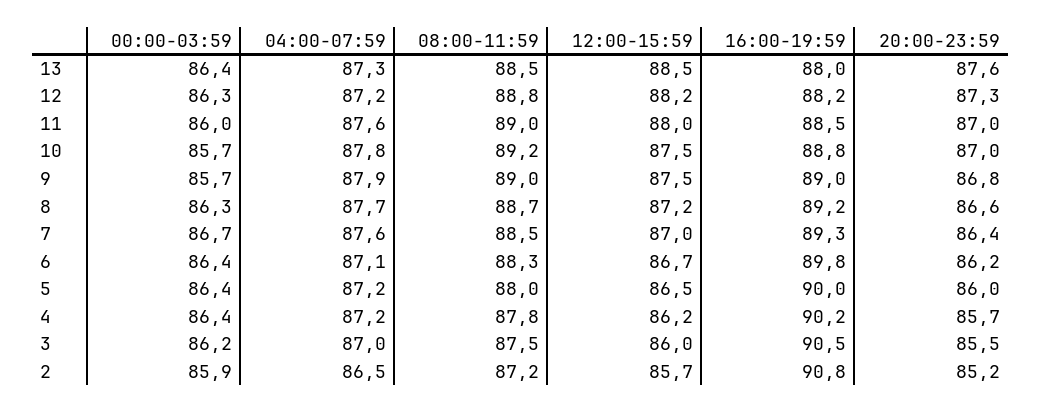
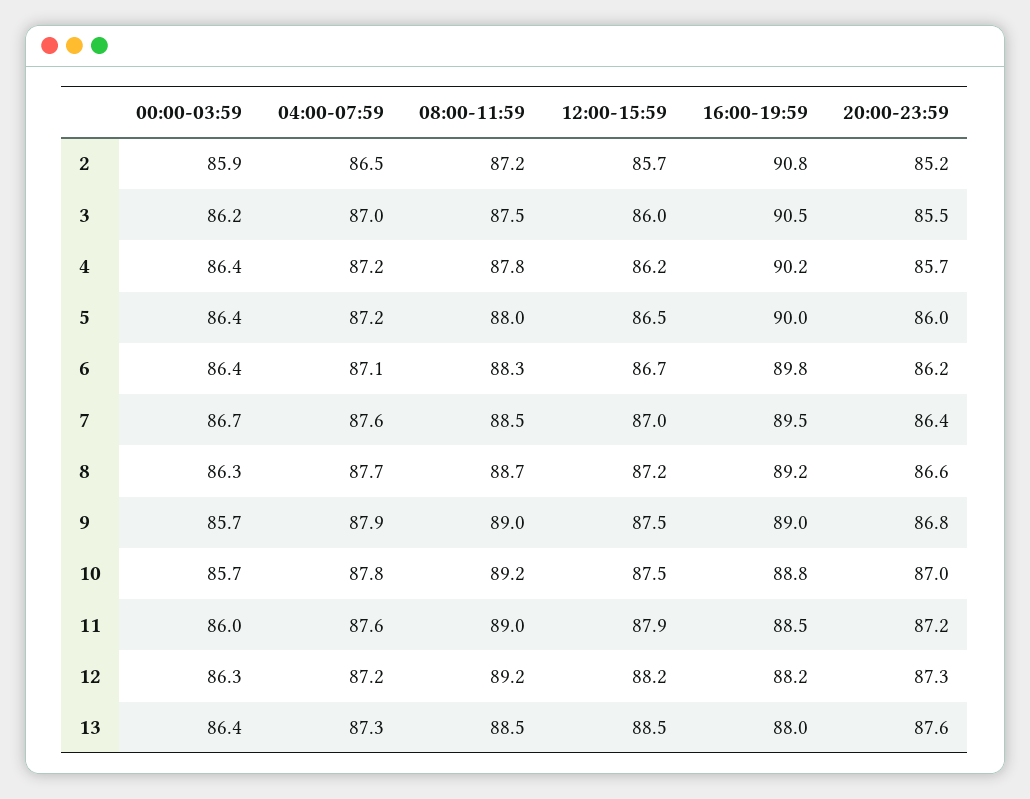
  {
    "00:00-03:59": {
      "13": 86.4,
      "12": 86.3,
      "11": 86,
      "10": 85.7,
      "9": 85.7,
      "8": 86.3,
      "7": 86.7,
      "6": 86.4,
      "5": 86.4,
      "4": 86.4,
      "3": 86.2,
      "2": 85.9
    },
    "04:00-07:59": {
      "13": 87.3,
      "12": 87.2,
      "11": 87.6,
      "10": 87.8,
      "9": 87.9,
      "8": 87.7,
      "7": 87.6,
      "6": 87.1,
      "5": 87.2,
      "4": 87.2,
      "3": 87,
      "2": 86.5
    },
    "08:00-11:59": {
      "13": 88.5,
-     "12": 88.8,
+     "12": 89.2,
      "11": 89,
      "10": 89.2,
      "9": 89,
      "8": 88.7,
      "7": 88.5,
      "6": 88.3,
      "5": 88,
      "4": 87.8,
      "3": 87.5,
      "2": 87.2
    },
    "12:00-15:59": {
      "13": 88.5,
      "12": 88.2,
-     "11": 88,
+     "11": 87.9,
      "10": 87.5,
      "9": 87.5,
      "8": 87.2,
      "7": 87,
      "6": 86.7,
      "5": 86.5,
      "4": 86.2,
      "3": 86,
      "2": 85.7
    },
    "16:00-19:59": {
      "13": 88,
      "12": 88.2,
      "11": 88.5,
      "10": 88.8,
      "9": 89,
      "8": 89.2,
-     "7": 89.3,
+     "7": 89.5,
      "6": 89.8,
      "5": 90,
      "4": 90.2,
      "3": 90.5,
      "2": 90.8
    },
    "20:00-23:59": {
      "13": 87.6,
      "12": 87.3,
-     "11": 87,
+     "11": 87.2,
      "10": 87,
      "9": 86.8,
      "8": 86.6,
      "7": 86.4,
      "6": 86.2,
      "5": 86,
      "4": 85.7,
      "3": 85.5,
      "2": 85.2
    }
  }

